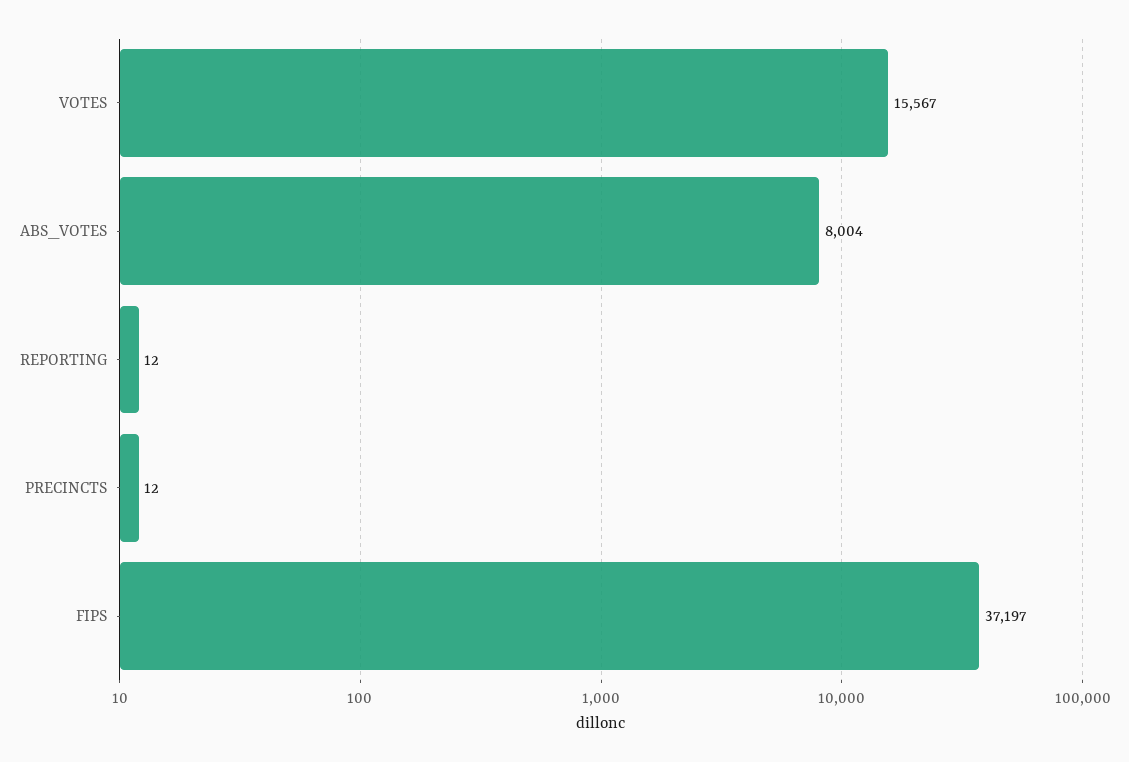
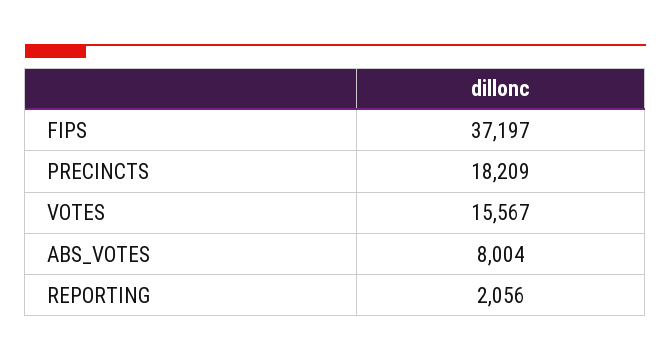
  {
    "VOTES": 15567,
    "ABS_VOTES": 8004,
-   "REPORTING": 12,
+   "REPORTING": 2056,
-   "PRECINCTS": 12,
+   "PRECINCTS": 18209,
    "FIPS": 37197
  }

